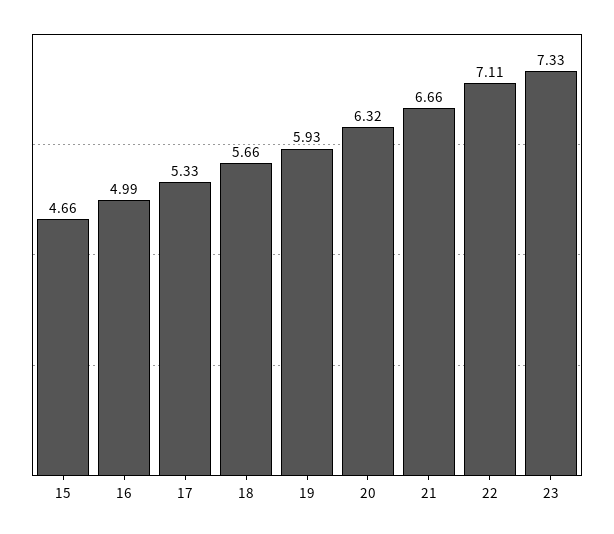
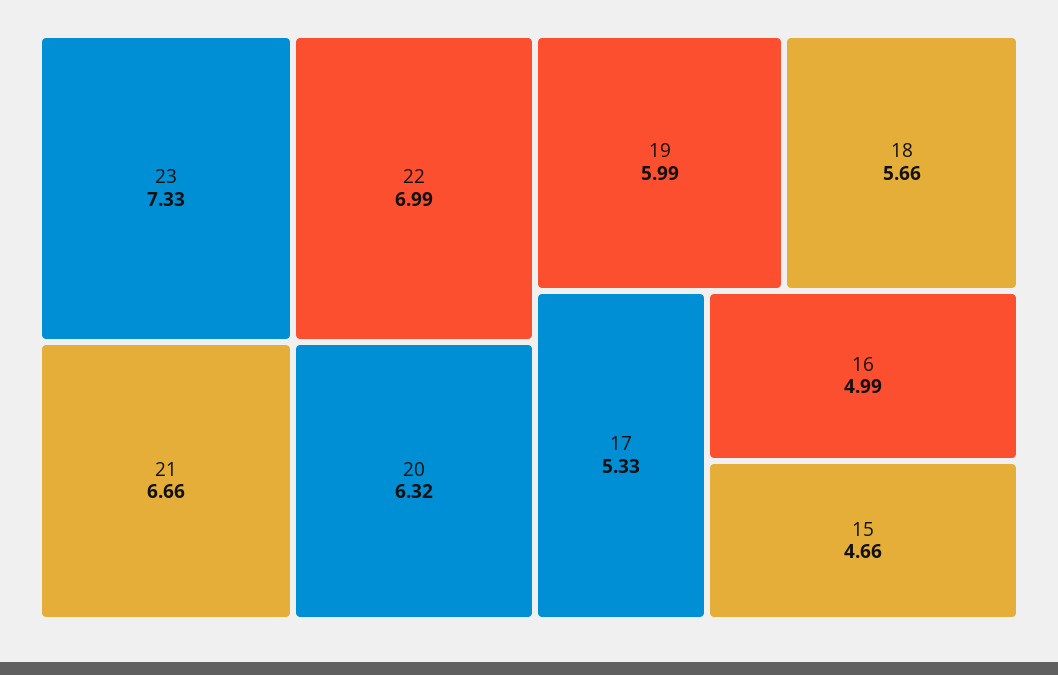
  {
    "15": 4.66,
    "16": 4.99,
    "17": 5.33,
    "18": 5.66,
-   "19": 5.93,
+   "19": 5.99,
    "20": 6.32,
    "21": 6.66,
-   "22": 7.11,
+   "22": 6.99,
    "23": 7.33
  }

